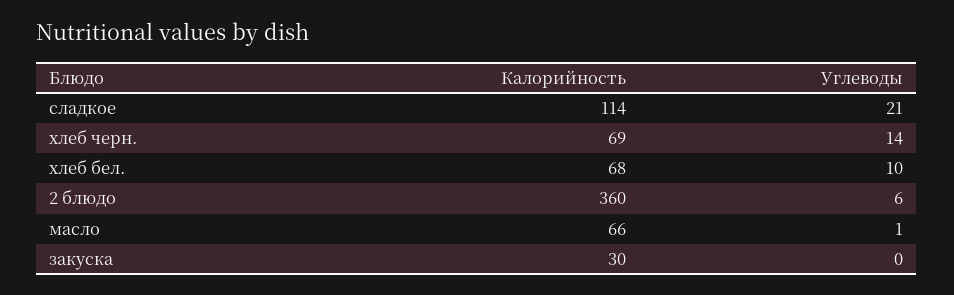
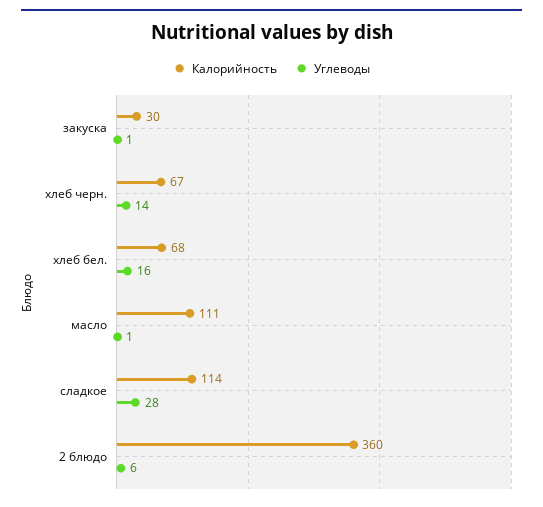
  {
    "Калорийность": {
      "сладкое": 114,
-     "хлеб черн.": 69,
+     "хлеб черн.": 67,
      "хлеб бел.": 68,
      "2 блюдо": 360,
-     "масло": 66,
+     "масло": 111,
      "закуска": 30
    },
    "Углеводы": {
-     "сладкое": 21,
+     "сладкое": 28,
      "хлеб черн.": 14,
-     "хлеб бел.": 10,
+     "хлеб бел.": 16,
      "2 блюдо": 6,
      "масло": 1,
-     "закуска": 0
+     "закуска": 1
    }
  }

